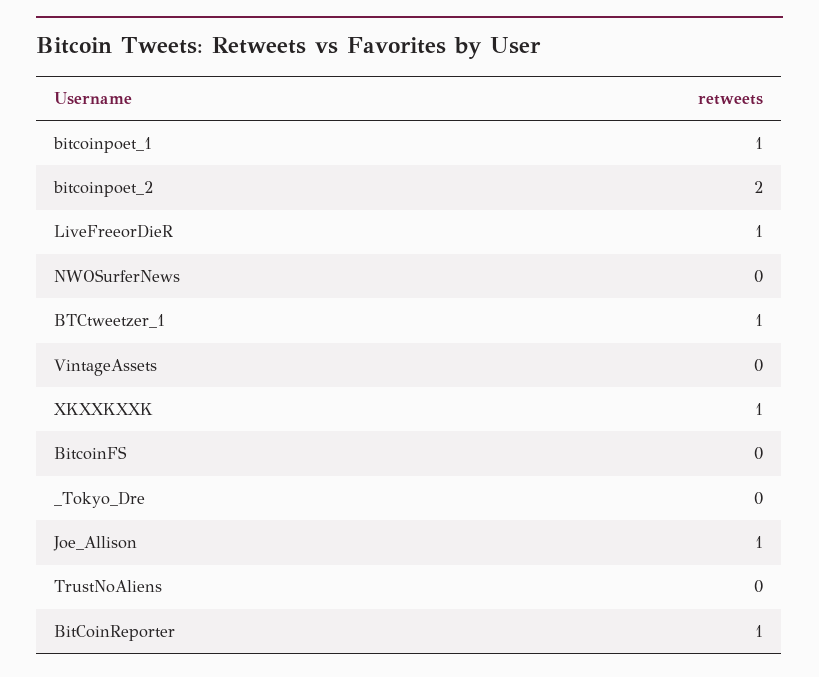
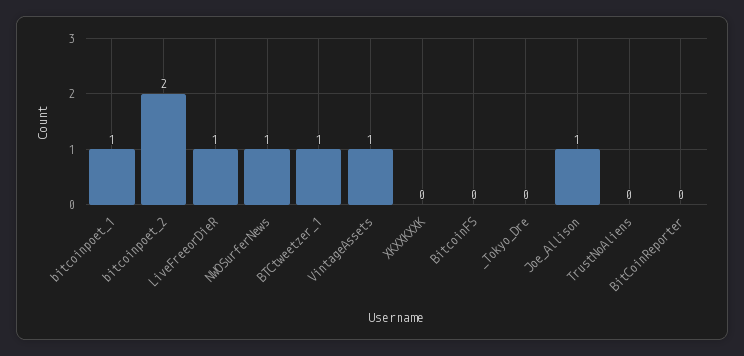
  {
    "bitcoinpoet_1": 1,
    "bitcoinpoet_2": 2,
    "LiveFreeorDieR": 1,
-   "NWOSurferNews": 0,
+   "NWOSurferNews": 1,
    "BTCtweetzer_1": 1,
-   "VintageAssets": 0,
+   "VintageAssets": 1,
-   "XKXXKXXK": 1,
+   "XKXXKXXK": 0,
    "BitcoinFS": 0,
    "_Tokyo_Dre": 0,
    "Joe_Allison": 1,
    "TrustNoAliens": 0,
-   "BitCoinReporter": 1
+   "BitCoinReporter": 0
  }

